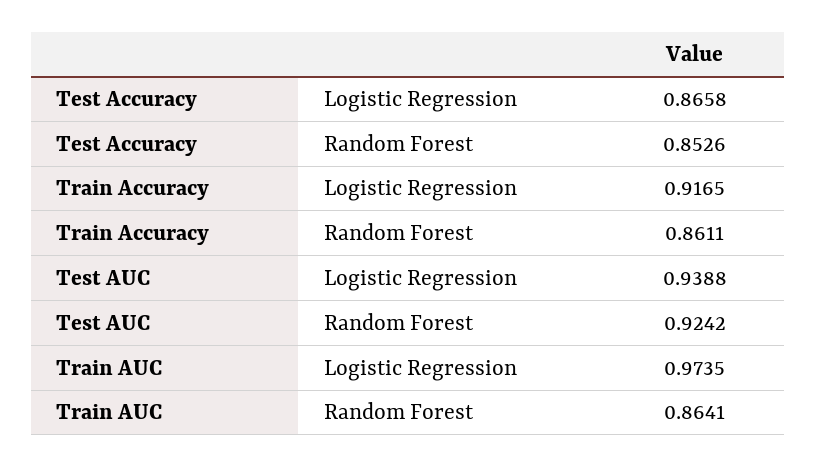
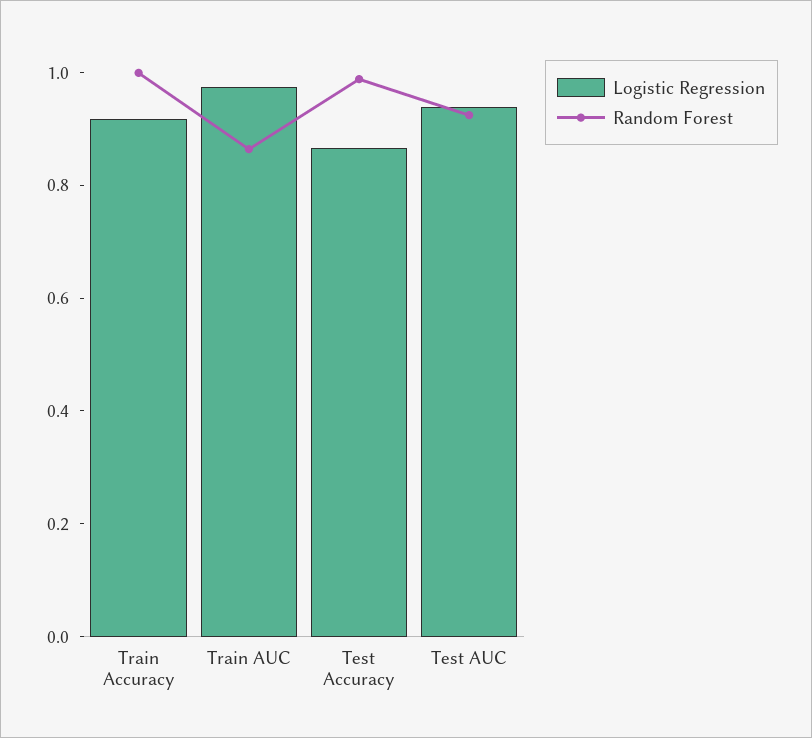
  {
    "Logistic Regression": {
      "Test Accuracy": 0.8658,
      "Train Accuracy": 0.9165,
      "Test AUC": 0.9388,
      "Train AUC": 0.9735
    },
    "Random Forest": {
-     "Test Accuracy": 0.8526,
+     "Test Accuracy": 1,
-     "Train Accuracy": 0.8611,
+     "Train Accuracy": 1,
      "Test AUC": 0.9242,
      "Train AUC": 0.8641
    }
  }

